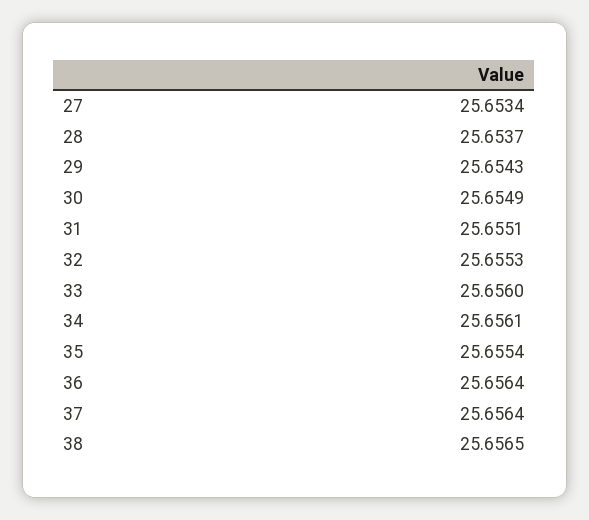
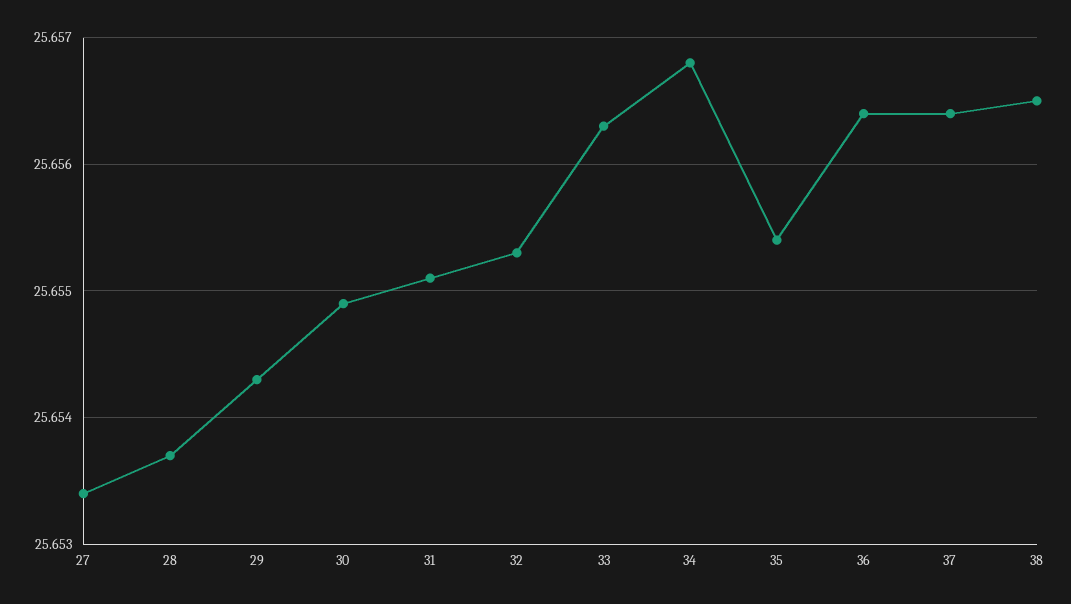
  {
    "27": 25.6534,
    "28": 25.6537,
    "29": 25.6543,
    "30": 25.6549,
    "31": 25.6551,
    "32": 25.6553,
-   "33": 25.656,
+   "33": 25.6563,
-   "34": 25.6561,
+   "34": 25.6568,
    "35": 25.6554,
    "36": 25.6564,
    "37": 25.6564,
    "38": 25.6565
  }

